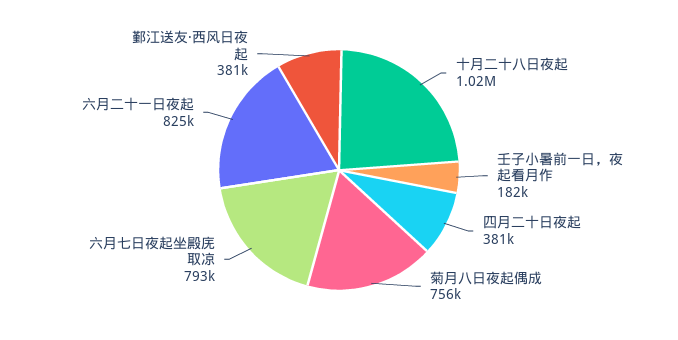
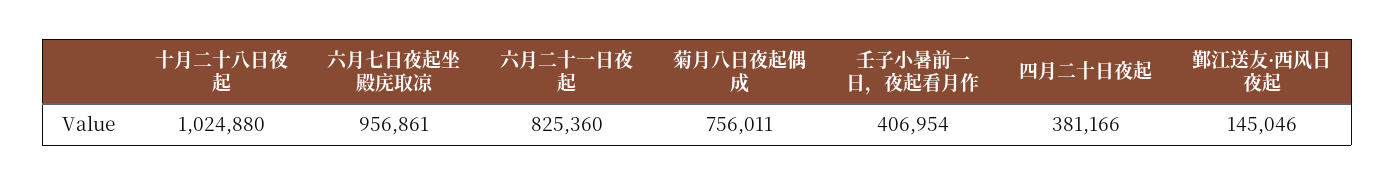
  {
    "十月二十八日夜起": 1024880,
-   "壬子小暑前一日，夜起看月作": 182000,
+   "壬子小暑前一日，夜起看月作": 406954,
    "四月二十日夜起": 381166,
    "菊月八日夜起偶成": 756011,
-   "六月七日夜起坐殿庑取凉": 793000,
+   "六月七日夜起坐殿庑取凉": 956861,
    "六月二十一日夜起": 825360,
-   "鄞江送友·西风日夜起": 381000
+   "鄞江送友·西风日夜起": 145046
  }

